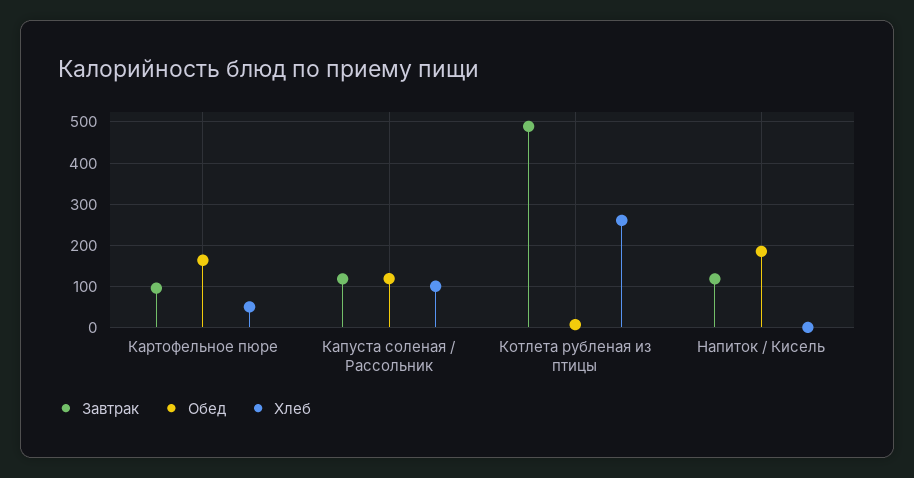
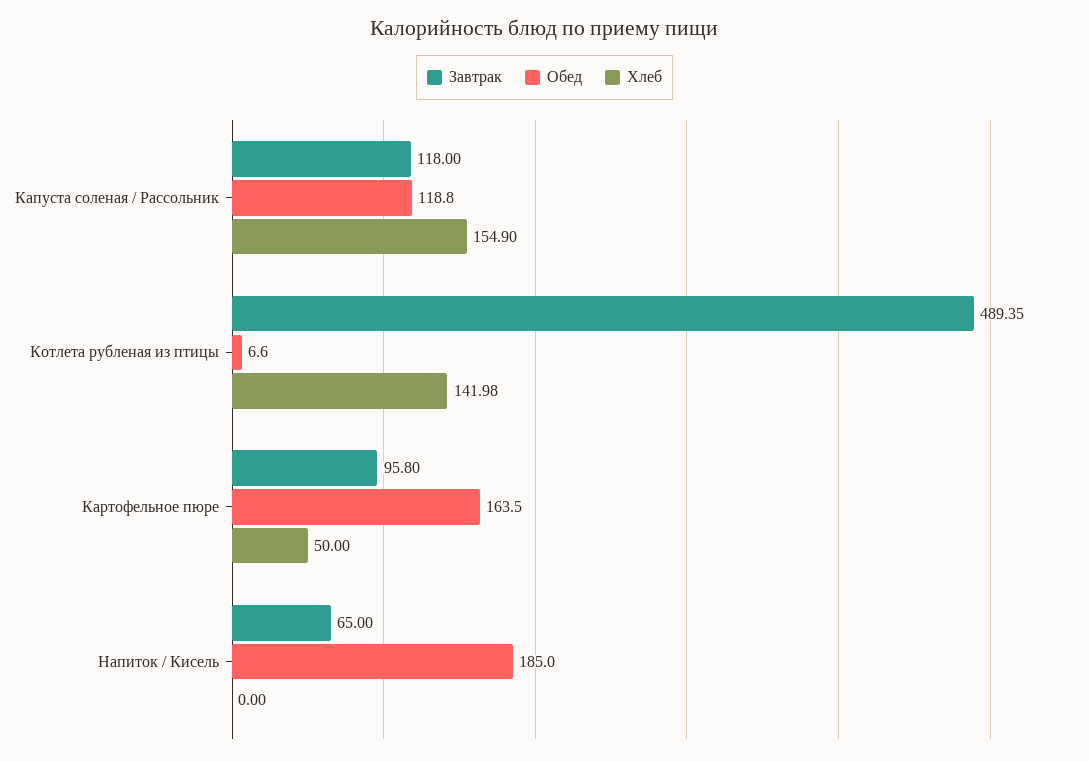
  {
    "Завтрак": {
      "Картофельное пюре": 95.8,
      "Капуста соленая / Рассольник": 118,
      "Котлета рубленая из птицы": 489.35,
-     "Напиток / Кисель": 120
+     "Напиток / Кисель": 65
    },
    "Обед": {
      "Картофельное пюре": 163.5,
      "Капуста соленая / Рассольник": 118.8,
      "Котлета рубленая из птицы": 6.6,
      "Напиток / Кисель": 185
    },
    "Хлеб": {
      "Картофельное пюре": 50,
-     "Капуста соленая / Рассольник": 100,
+     "Капуста соленая / Рассольник": 154.9,
-     "Котлета рубленая из птицы": 260,
+     "Котлета рубленая из птицы": 141.98,
      "Напиток / Кисель": 0
    }
  }

